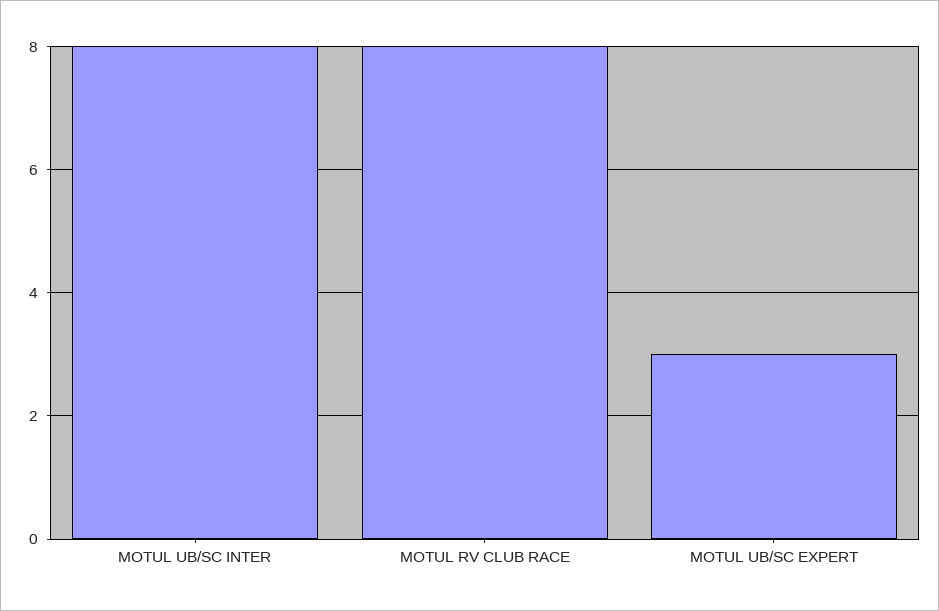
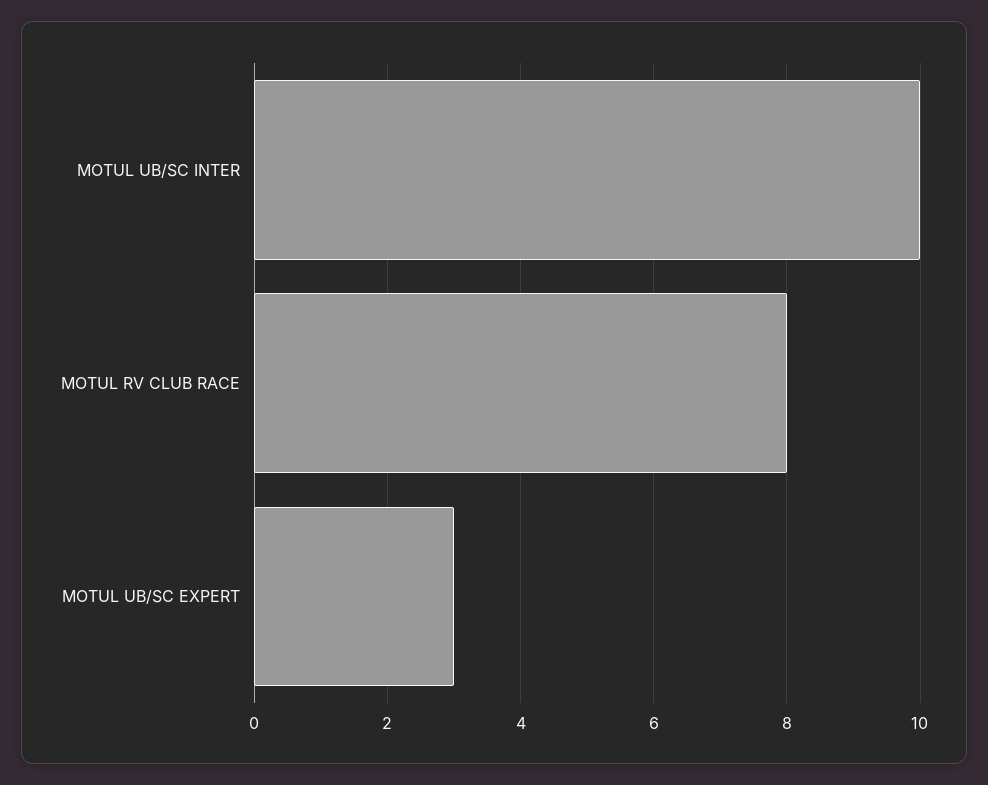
  {
-   "MOTUL UB/SC INTER": 8,
+   "MOTUL UB/SC INTER": 10,
    "MOTUL RV CLUB RACE": 8,
    "MOTUL UB/SC EXPERT": 3
  }

